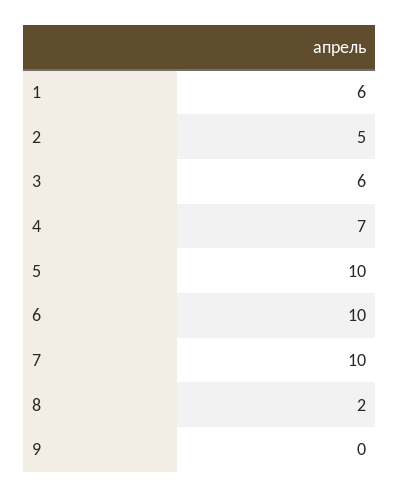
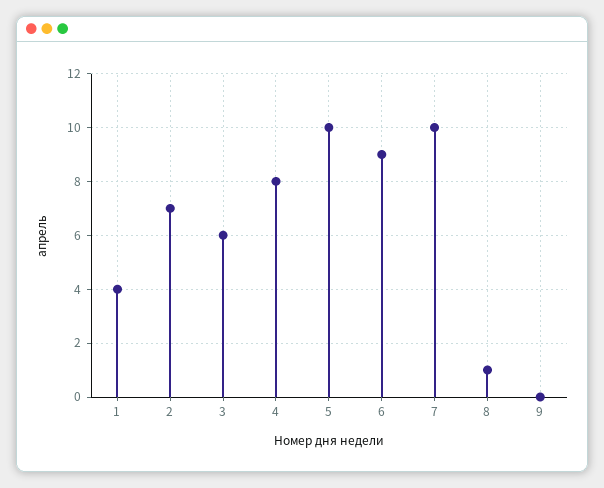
  {
-   "1": 6,
+   "1": 4,
-   "2": 5,
+   "2": 7,
    "3": 6,
-   "4": 7,
+   "4": 8,
    "5": 10,
-   "6": 10,
+   "6": 9,
    "7": 10,
-   "8": 2,
+   "8": 1,
    "9": 0
  }

